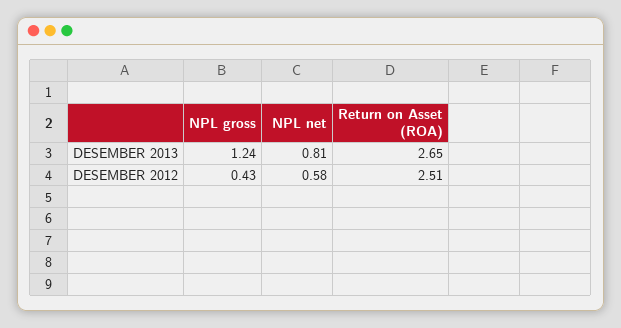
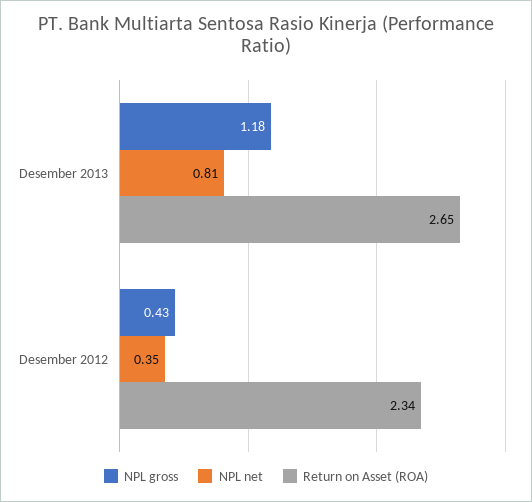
  {
    "NPL gross": {
-     "DESEMBER 2013": 1.24,
+     "DESEMBER 2013": 1.18,
      "DESEMBER 2012": 0.43
    },
    "NPL net": {
      "DESEMBER 2013": 0.81,
-     "DESEMBER 2012": 0.58
+     "DESEMBER 2012": 0.35
    },
    "Return on Asset (ROA)": {
      "DESEMBER 2013": 2.65,
-     "DESEMBER 2012": 2.51
+     "DESEMBER 2012": 2.34
    }
  }

